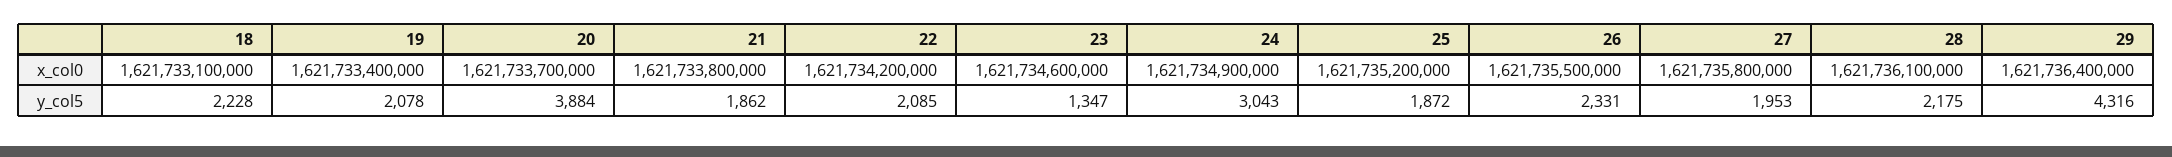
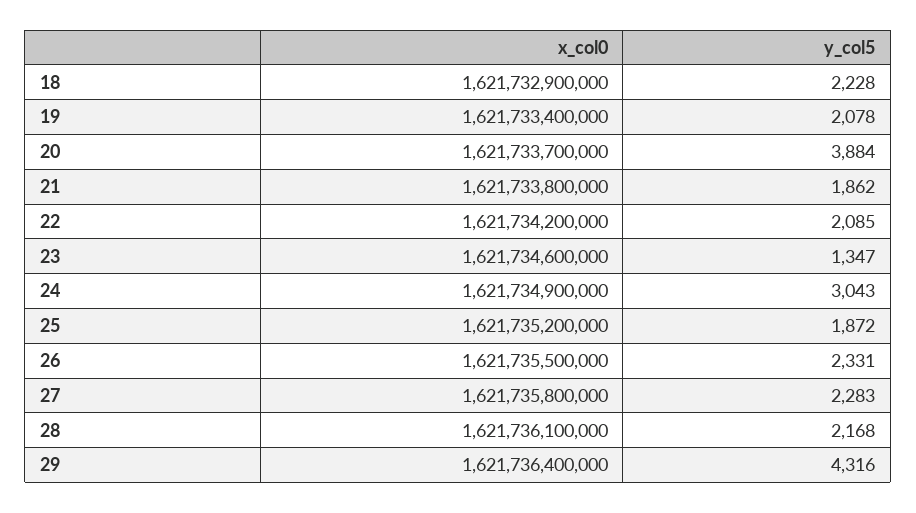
  {
    "18": {
-     "x_col0": 1621733100000,
+     "x_col0": 1621732900000,
      "y_col5": 2228
    },
    "19": {
      "x_col0": 1621733400000,
      "y_col5": 2078
    },
    "20": {
      "x_col0": 1621733700000,
      "y_col5": 3884
    },
    "21": {
      "x_col0": 1621733800000,
      "y_col5": 1862
    },
    "22": {
      "x_col0": 1621734200000,
      "y_col5": 2085
    },
    "23": {
      "x_col0": 1621734600000,
      "y_col5": 1347
    },
    "24": {
      "x_col0": 1621734900000,
      "y_col5": 3043
    },
    "25": {
      "x_col0": 1621735200000,
      "y_col5": 1872
    },
    "26": {
      "x_col0": 1621735500000,
      "y_col5": 2331
    },
    "27": {
      "x_col0": 1621735800000,
-     "y_col5": 1953
+     "y_col5": 2283
    },
    "28": {
      "x_col0": 1621736100000,
-     "y_col5": 2175
+     "y_col5": 2168
    },
    "29": {
      "x_col0": 1621736400000,
      "y_col5": 4316
    }
  }

